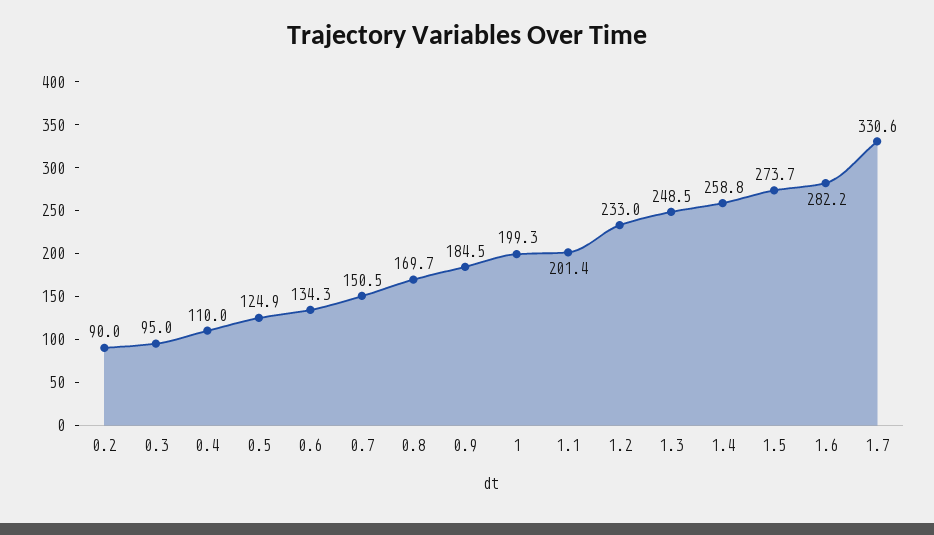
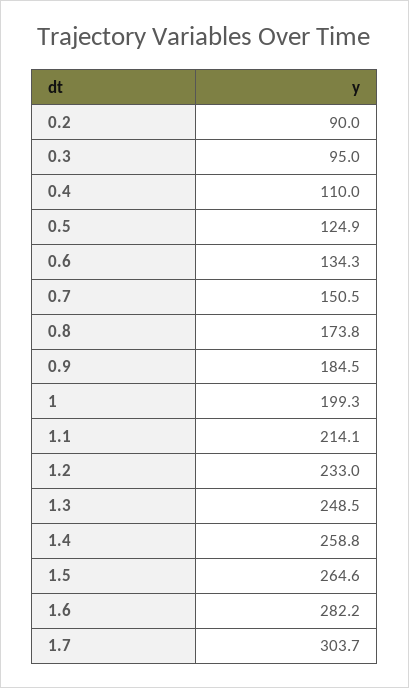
  {
    "0.2": 90,
    "0.3": 95,
    "0.4": 110,
    "0.5": 124.9,
    "0.6": 134.3,
    "0.7": 150.5,
-   "0.8": 169.7,
+   "0.8": 173.8,
    "0.9": 184.5,
    "1": 199.3,
-   "1.1": 201.4,
+   "1.1": 214.1,
    "1.2": 233,
    "1.3": 248.5,
    "1.4": 258.8,
-   "1.5": 273.7,
+   "1.5": 264.6,
    "1.6": 282.2,
-   "1.7": 330.6
+   "1.7": 303.7
  }

